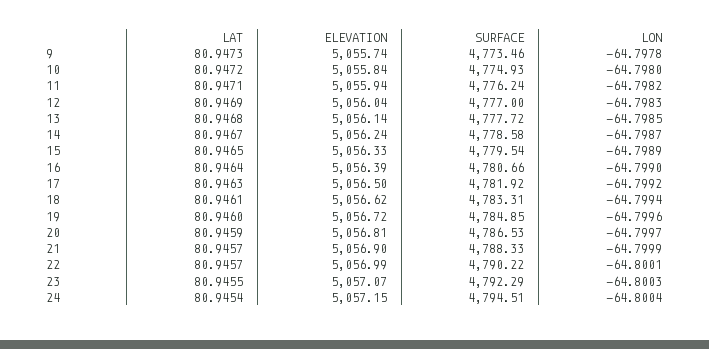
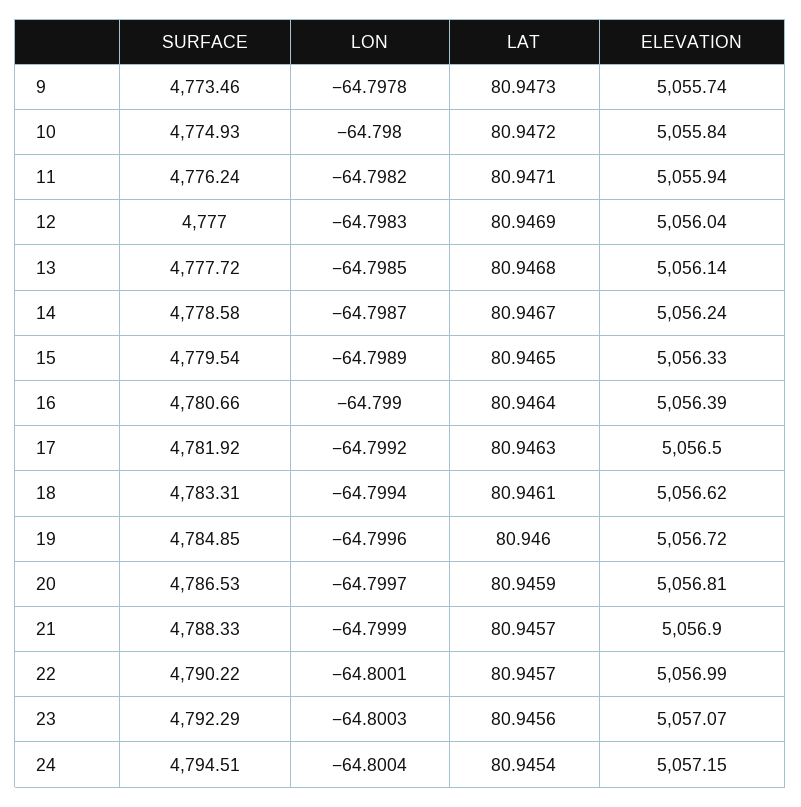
  {
    "LAT": {
      "9": 80.9473,
      "10": 80.9472,
      "11": 80.9471,
      "12": 80.9469,
      "13": 80.9468,
      "14": 80.9467,
      "15": 80.9465,
      "16": 80.9464,
      "17": 80.9463,
      "18": 80.9461,
      "19": 80.946,
      "20": 80.9459,
      "21": 80.9457,
      "22": 80.9457,
-     "23": 80.9455,
+     "23": 80.9456,
      "24": 80.9454
    },
    "ELEVATION": {
      "9": 5055.74,
      "10": 5055.84,
      "11": 5055.94,
      "12": 5056.04,
      "13": 5056.14,
      "14": 5056.24,
      "15": 5056.33,
      "16": 5056.39,
      "17": 5056.5,
      "18": 5056.62,
      "19": 5056.72,
      "20": 5056.81,
      "21": 5056.9,
      "22": 5056.99,
      "23": 5057.07,
      "24": 5057.15
    },
    "SURFACE": {
      "9": 4773.46,
      "10": 4774.93,
      "11": 4776.24,
      "12": 4777,
      "13": 4777.72,
      "14": 4778.58,
      "15": 4779.54,
      "16": 4780.66,
      "17": 4781.92,
      "18": 4783.31,
      "19": 4784.85,
      "20": 4786.53,
      "21": 4788.33,
      "22": 4790.22,
      "23": 4792.29,
      "24": 4794.51
    },
    "LON": {
      "9": -64.7978,
      "10": -64.798,
      "11": -64.7982,
      "12": -64.7983,
      "13": -64.7985,
      "14": -64.7987,
      "15": -64.7989,
      "16": -64.799,
      "17": -64.7992,
      "18": -64.7994,
      "19": -64.7996,
      "20": -64.7997,
      "21": -64.7999,
      "22": -64.8001,
      "23": -64.8003,
      "24": -64.8004
    }
  }

